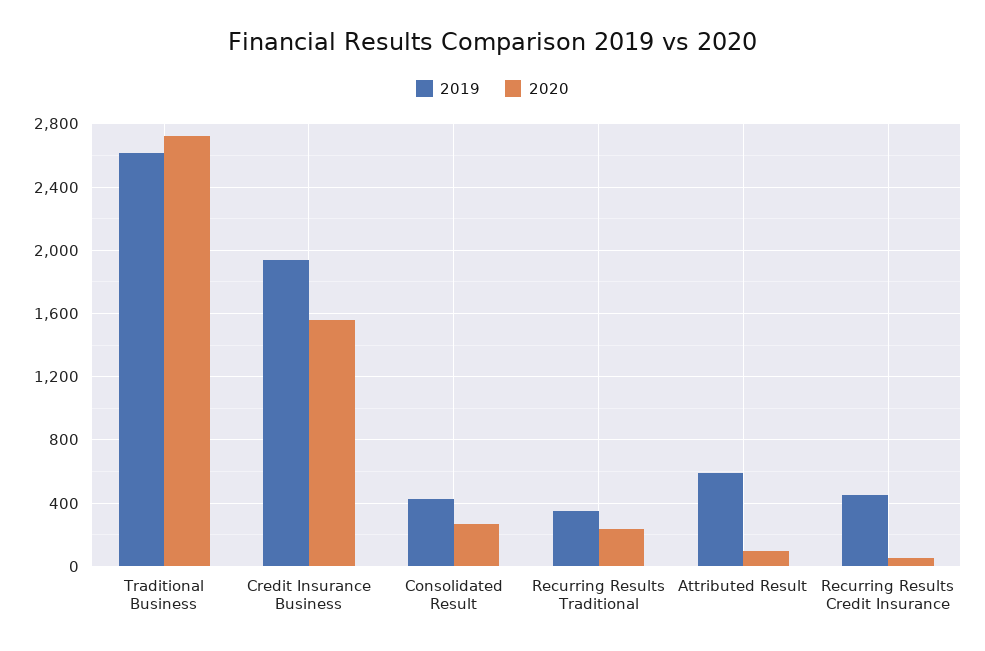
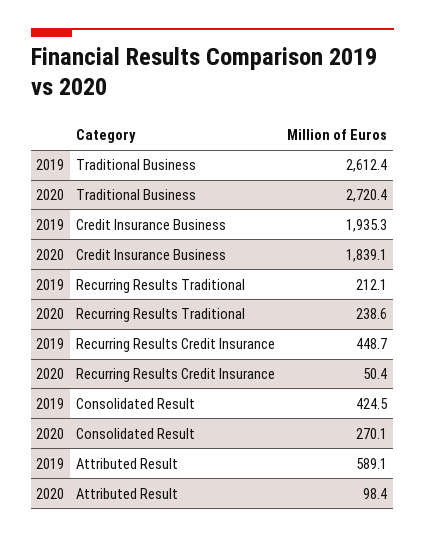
  {
    "2019": {
      "Traditional Business": 2612.4,
      "Credit Insurance Business": 1935.3,
      "Consolidated Result": 424.5,
-     "Recurring Results Traditional": 350,
+     "Recurring Results Traditional": 212.1,
      "Attributed Result": 589.1,
      "Recurring Results Credit Insurance": 448.7
    },
    "2020": {
      "Traditional Business": 2720.4,
-     "Credit Insurance Business": 1550,
+     "Credit Insurance Business": 1839.1,
      "Consolidated Result": 270.1,
      "Recurring Results Traditional": 238.6,
      "Attributed Result": 98.4,
      "Recurring Results Credit Insurance": 50.4
    }
  }

